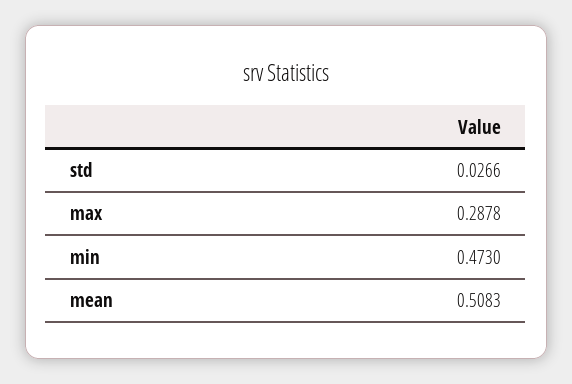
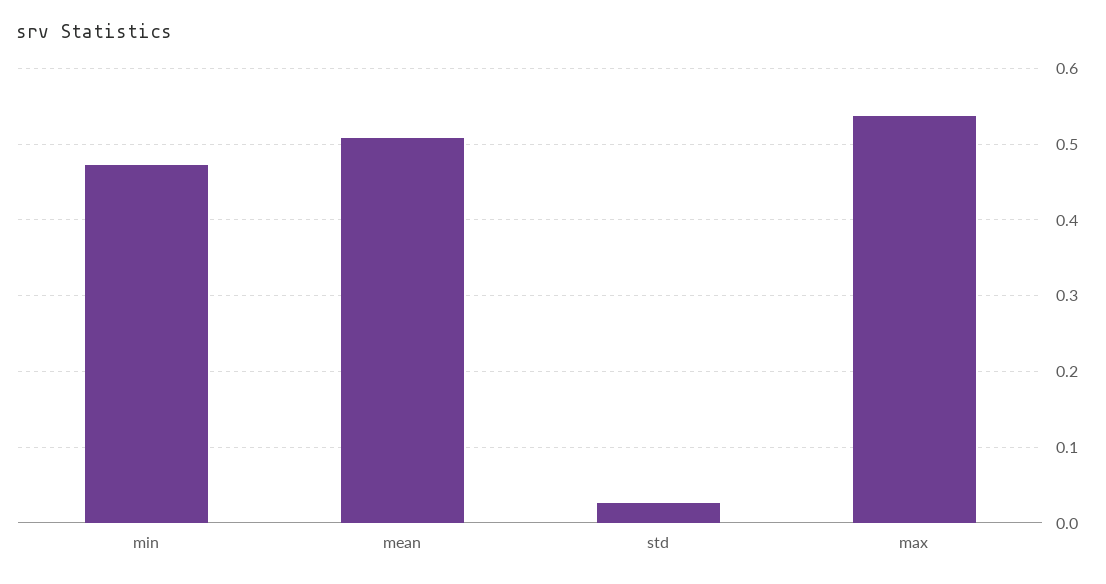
  {
    "std": 0.0266,
-   "max": 0.2878,
+   "max": 0.54,
    "min": 0.473,
    "mean": 0.5083
  }

